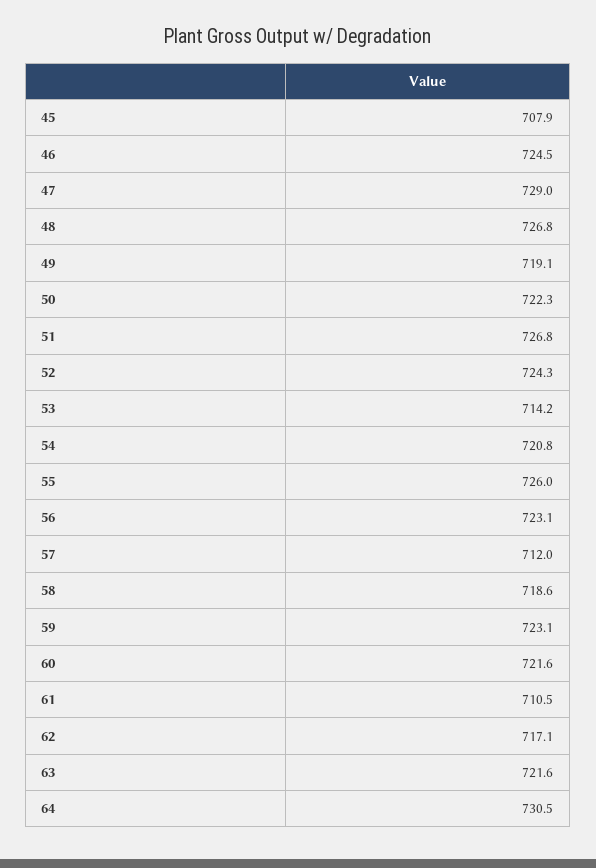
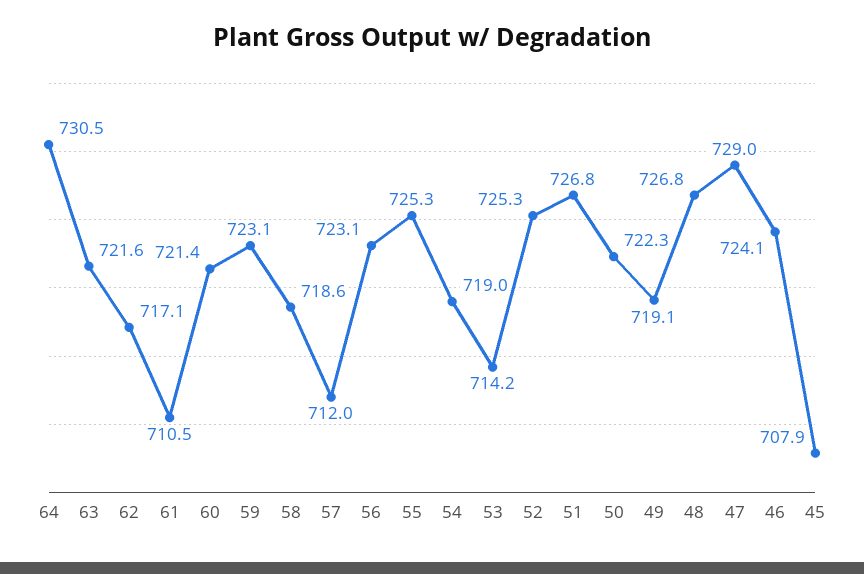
  {
    "45": 707.9,
-   "46": 724.5,
+   "46": 724.1,
    "47": 729,
    "48": 726.8,
    "49": 719.1,
    "50": 722.3,
    "51": 726.8,
-   "52": 724.3,
+   "52": 725.3,
    "53": 714.2,
-   "54": 720.8,
+   "54": 719,
-   "55": 726,
+   "55": 725.3,
    "56": 723.1,
    "57": 712,
    "58": 718.6,
    "59": 723.1,
-   "60": 721.6,
+   "60": 721.4,
    "61": 710.5,
    "62": 717.1,
    "63": 721.6,
    "64": 730.5
  }

